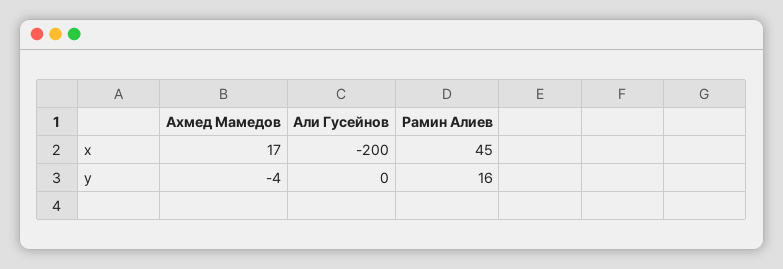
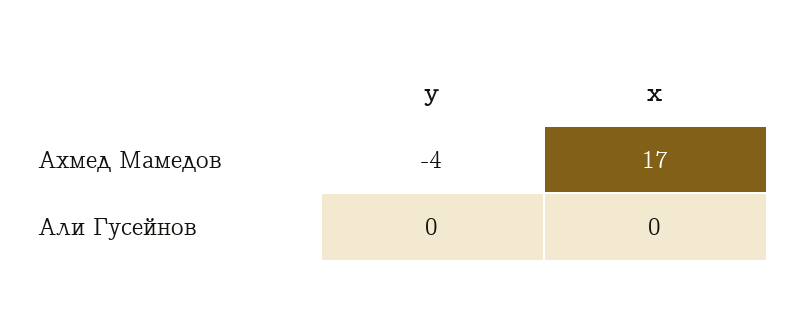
  {
    "Ахмед Мамедов": {
      "x": 17,
      "y": -4
    },
    "Али Гусейнов": {
-     "x": -200,
+     "x": 0,
      "y": 0
-   },
+   }
-   "Рамин Алиев": {
-     "x": 45,
-     "y": 16
-   }
  }

